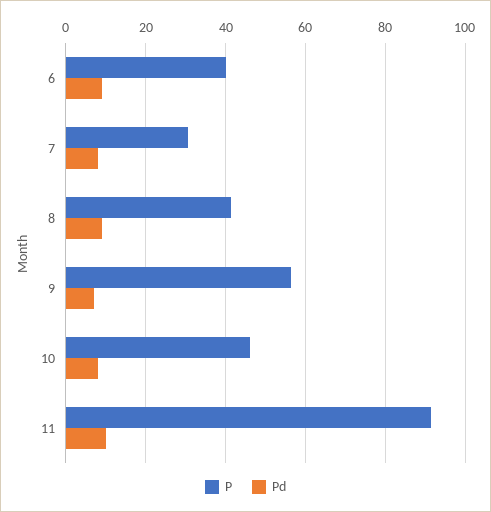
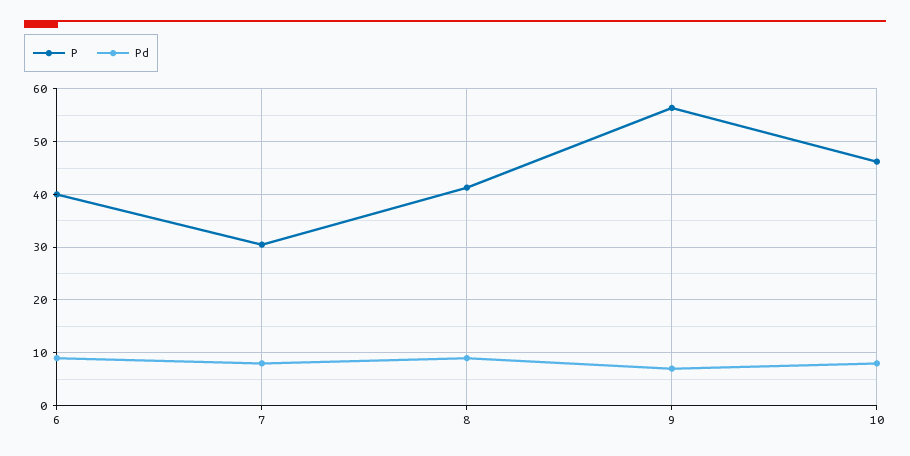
  {
    "P": {
      "6": 40,
      "7": 30,
      "8": 42,
      "9": 56,
-     "10": 46,
+     "10": 46
-     "11": 92
    },
    "Pd": {
      "6": 10,
      "7": 8,
      "8": 10,
      "9": 8,
-     "10": 8,
+     "10": 8
-     "11": 10
    }
  }

